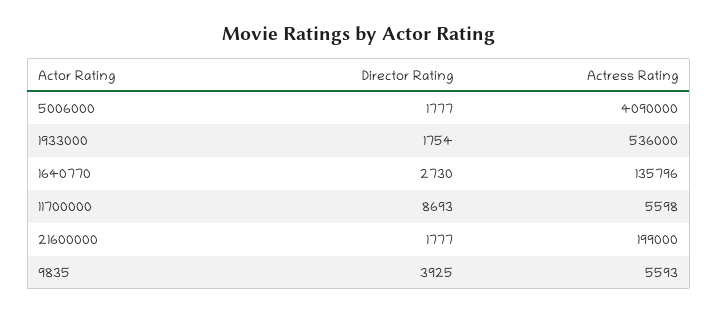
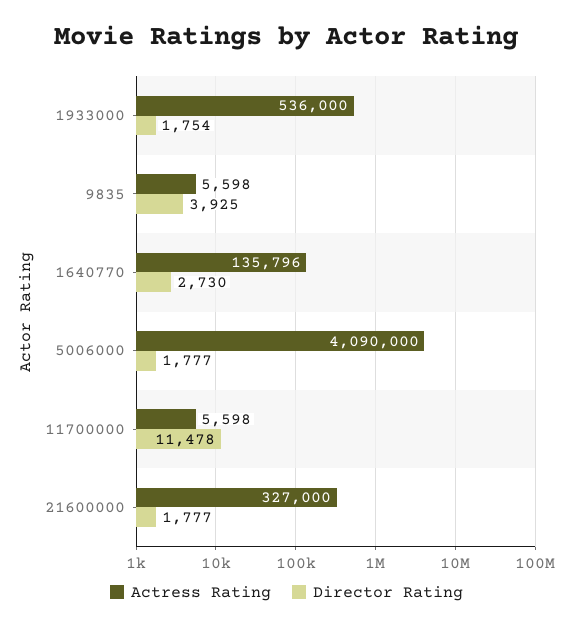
  {
    "Director Rating": {
      "5006000": 1777,
      "1933000": 1754,
      "1640770": 2730,
-     "11700000": 8693,
+     "11700000": 11478,
      "21600000": 1777,
      "9835": 3925
    },
    "Actress Rating": {
      "5006000": 4090000,
      "1933000": 536000,
      "1640770": 135796,
      "11700000": 5598,
-     "21600000": 199000,
+     "21600000": 327000,
-     "9835": 5593
+     "9835": 5598
    }
  }

